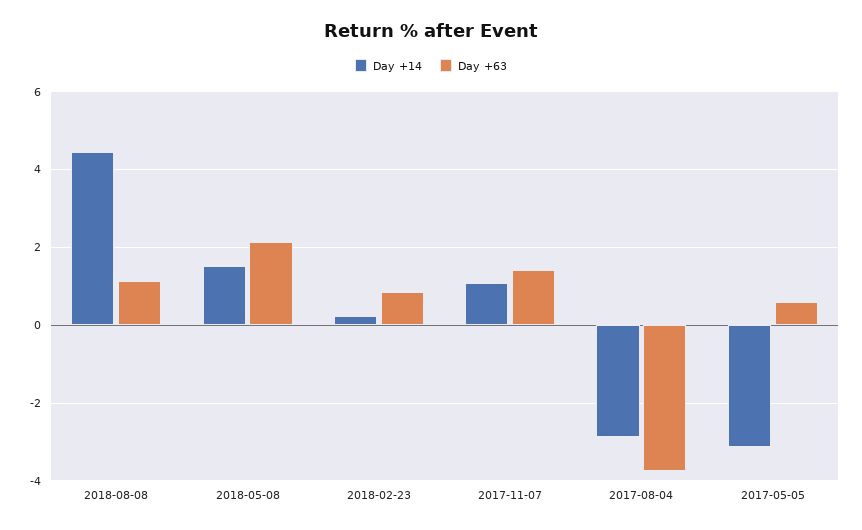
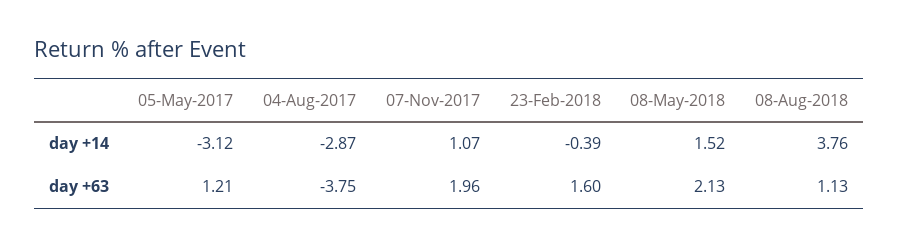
  {
    "Day +14": {
-     "2018-08-08": 4.4,
+     "2018-08-08": 3.76,
      "2018-05-08": 1.52,
-     "2018-02-23": 0.2,
+     "2018-02-23": -0.39,
      "2017-11-07": 1.07,
      "2017-08-04": -2.87,
      "2017-05-05": -3.12
    },
    "Day +63": {
      "2018-08-08": 1.13,
      "2018-05-08": 2.13,
-     "2018-02-23": 0.8,
+     "2018-02-23": 1.6,
-     "2017-11-07": 1.4,
+     "2017-11-07": 1.96,
      "2017-08-04": -3.75,
-     "2017-05-05": 0.6
+     "2017-05-05": 1.21
    }
  }

